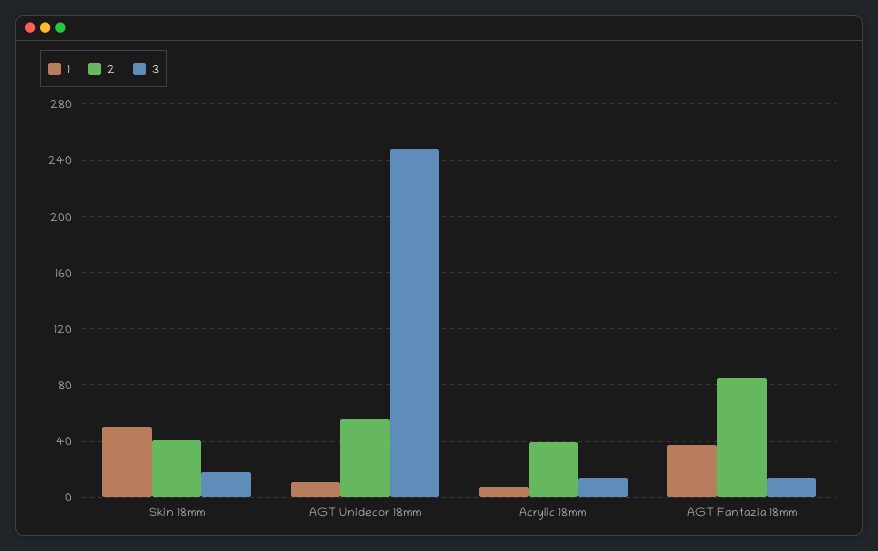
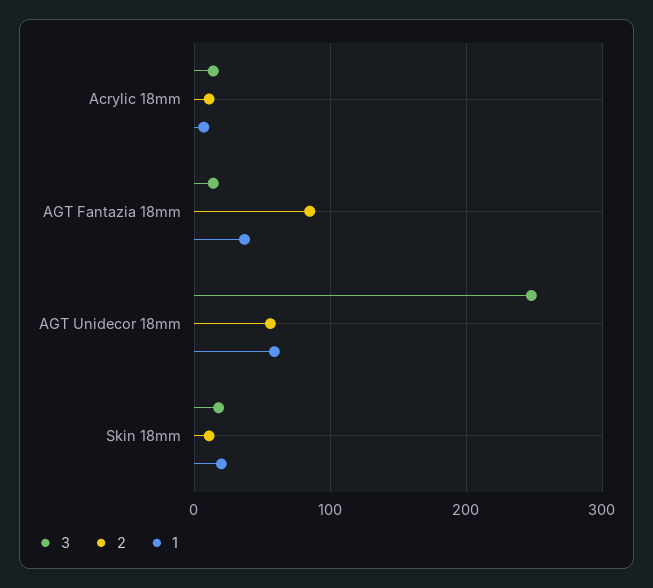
  {
    "1": {
-     "Skin 18mm": 50,
+     "Skin 18mm": 20,
-     "AGT Unidecor 18mm": 10,
+     "AGT Unidecor 18mm": 60,
      "Acrylic 18mm": 5,
      "AGT Fantazia 18mm": 35
    },
    "2": {
-     "Skin 18mm": 40,
+     "Skin 18mm": 10,
      "AGT Unidecor 18mm": 55,
-     "Acrylic 18mm": 40,
+     "Acrylic 18mm": 10,
      "AGT Fantazia 18mm": 85
    },
    "3": {
      "Skin 18mm": 20,
      "AGT Unidecor 18mm": 250,
      "Acrylic 18mm": 15,
      "AGT Fantazia 18mm": 15
    }
  }

